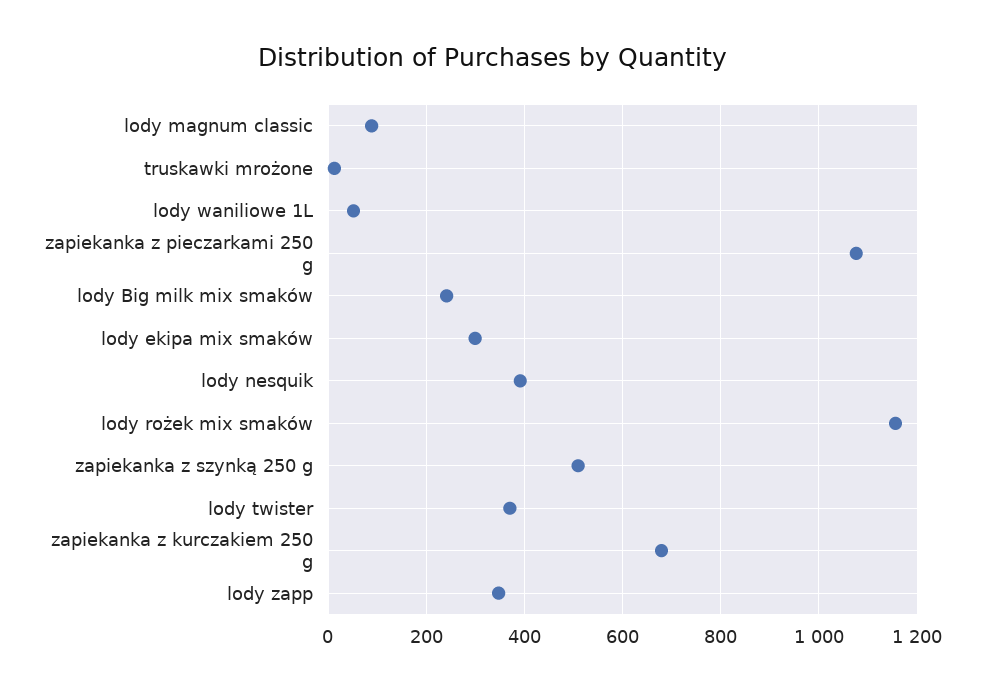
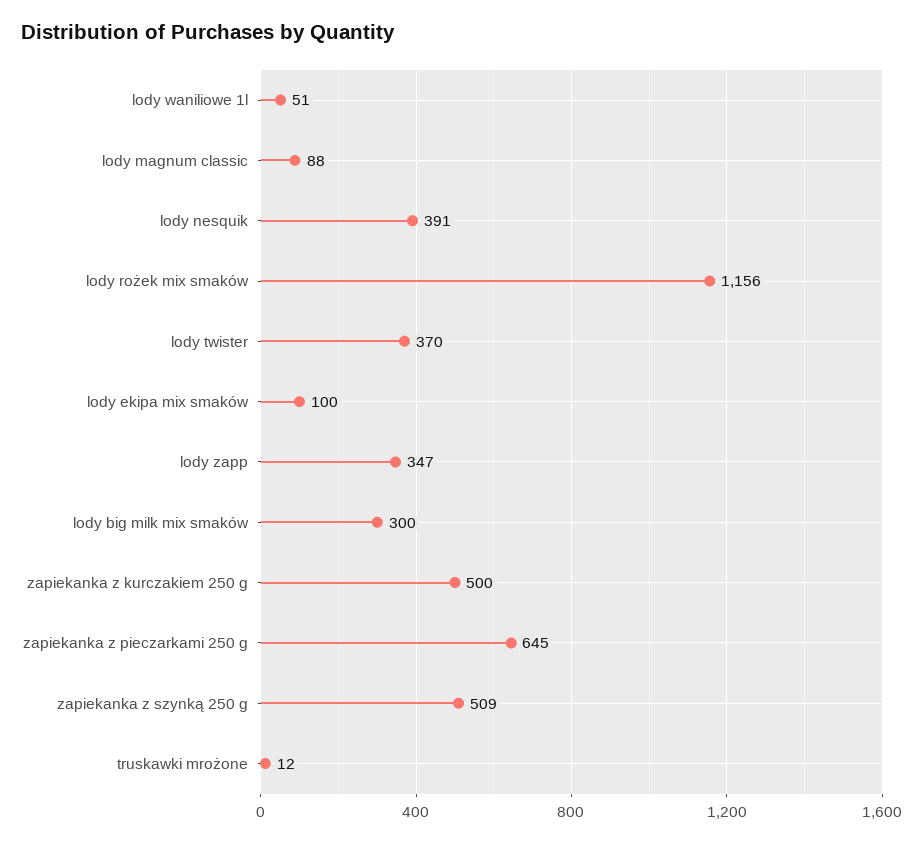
  {
    "lody magnum classic": 88,
    "truskawki mrożone": 12,
    "lody waniliowe 1L": 51,
-   "zapiekanka z pieczarkami 250 g": 1080,
+   "zapiekanka z pieczarkami 250 g": 645,
-   "lody Big milk mix smaków": 240,
+   "lody Big milk mix smaków": 300,
-   "lody ekipa mix smaków": 300,
+   "lody ekipa mix smaków": 100,
    "lody nesquik": 391,
    "lody rożek mix smaków": 1156,
    "zapiekanka z szynką 250 g": 509,
    "lody twister": 370,
-   "zapiekanka z kurczakiem 250 g": 680,
+   "zapiekanka z kurczakiem 250 g": 500,
    "lody zapp": 347
  }

